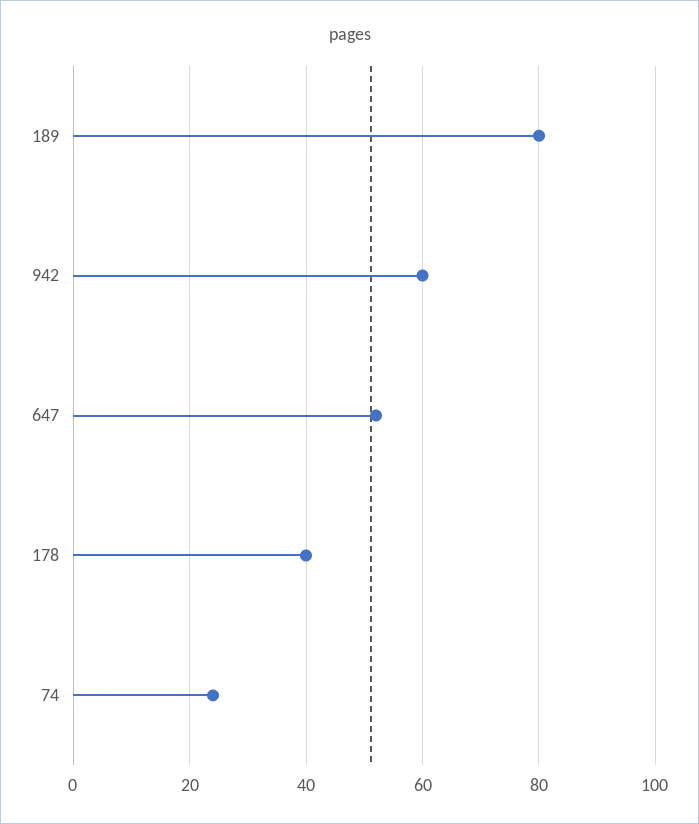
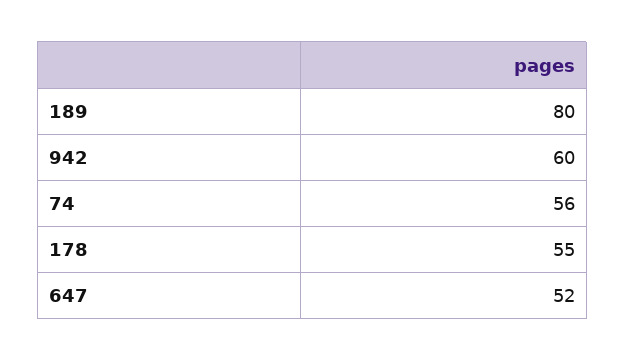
  {
    "189": 80,
    "942": 60,
    "647": 52,
-   "178": 40,
+   "178": 55,
-   "74": 25
+   "74": 56
  }

